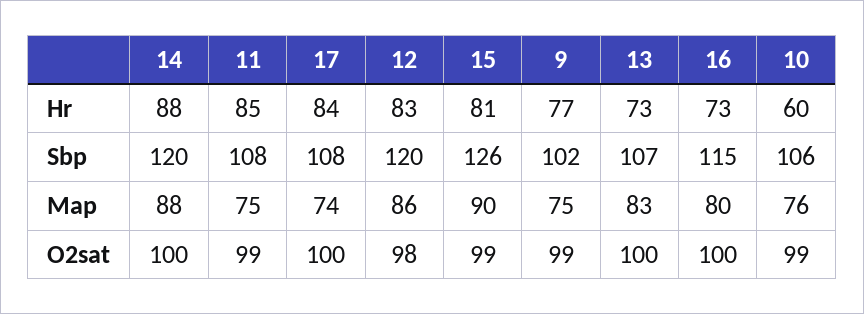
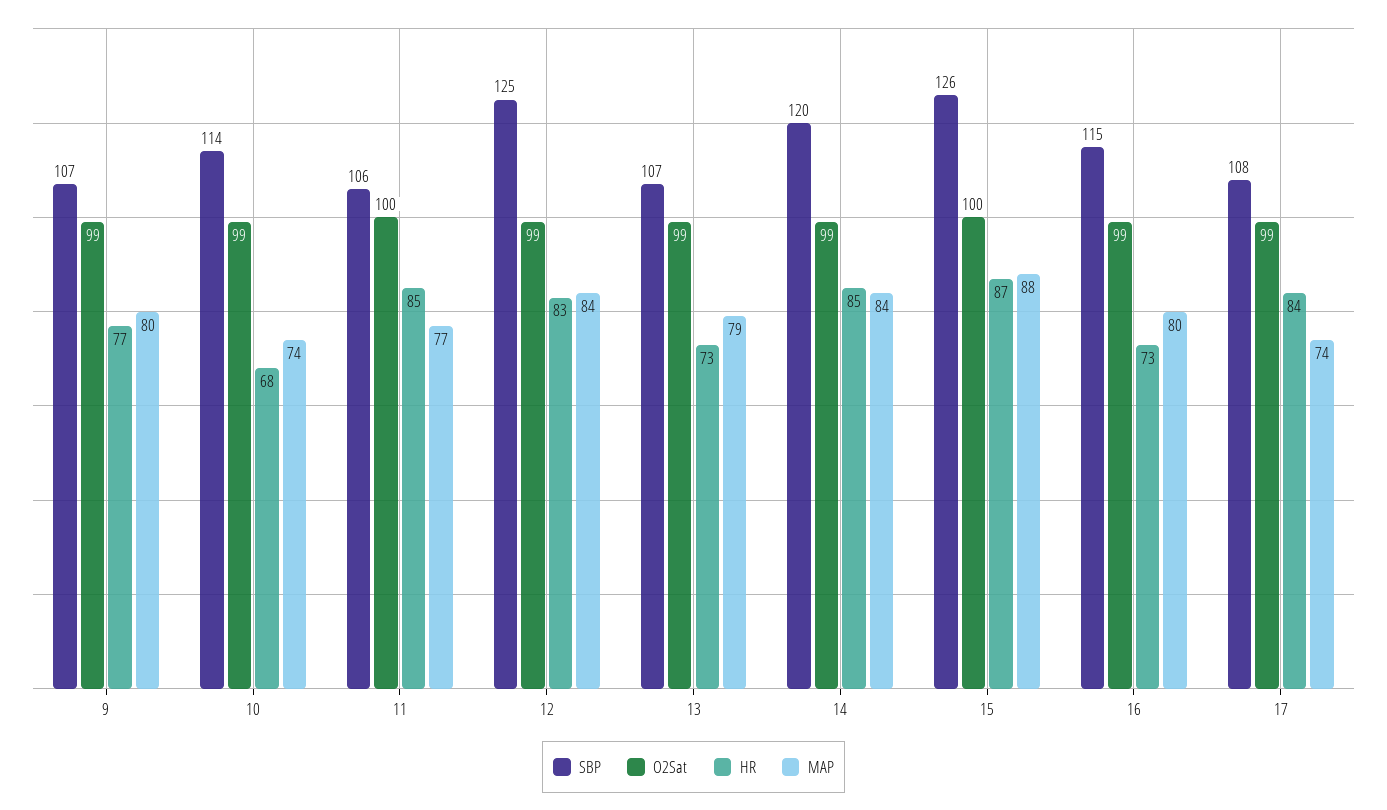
  {
    "Hr": {
-     "14": 88,
+     "14": 85,
      "11": 85,
      "17": 84,
      "12": 83,
-     "15": 81,
+     "15": 87,
      "9": 77,
      "13": 73,
      "16": 73,
-     "10": 60
+     "10": 68
    },
    "Sbp": {
      "14": 120,
-     "11": 108,
+     "11": 106,
      "17": 108,
-     "12": 120,
+     "12": 125,
      "15": 126,
-     "9": 102,
+     "9": 107,
      "13": 107,
      "16": 115,
-     "10": 106
+     "10": 114
    },
    "Map": {
-     "14": 88,
+     "14": 84,
-     "11": 75,
+     "11": 77,
      "17": 74,
-     "12": 86,
+     "12": 84,
-     "15": 90,
+     "15": 88,
-     "9": 75,
+     "9": 80,
-     "13": 83,
+     "13": 79,
      "16": 80,
-     "10": 76
+     "10": 74
    },
    "O2sat": {
-     "14": 100,
+     "14": 99,
-     "11": 99,
+     "11": 100,
-     "17": 100,
+     "17": 99,
-     "12": 98,
+     "12": 99,
-     "15": 99,
+     "15": 100,
      "9": 99,
-     "13": 100,
+     "13": 99,
-     "16": 100,
+     "16": 99,
      "10": 99
    }
  }

